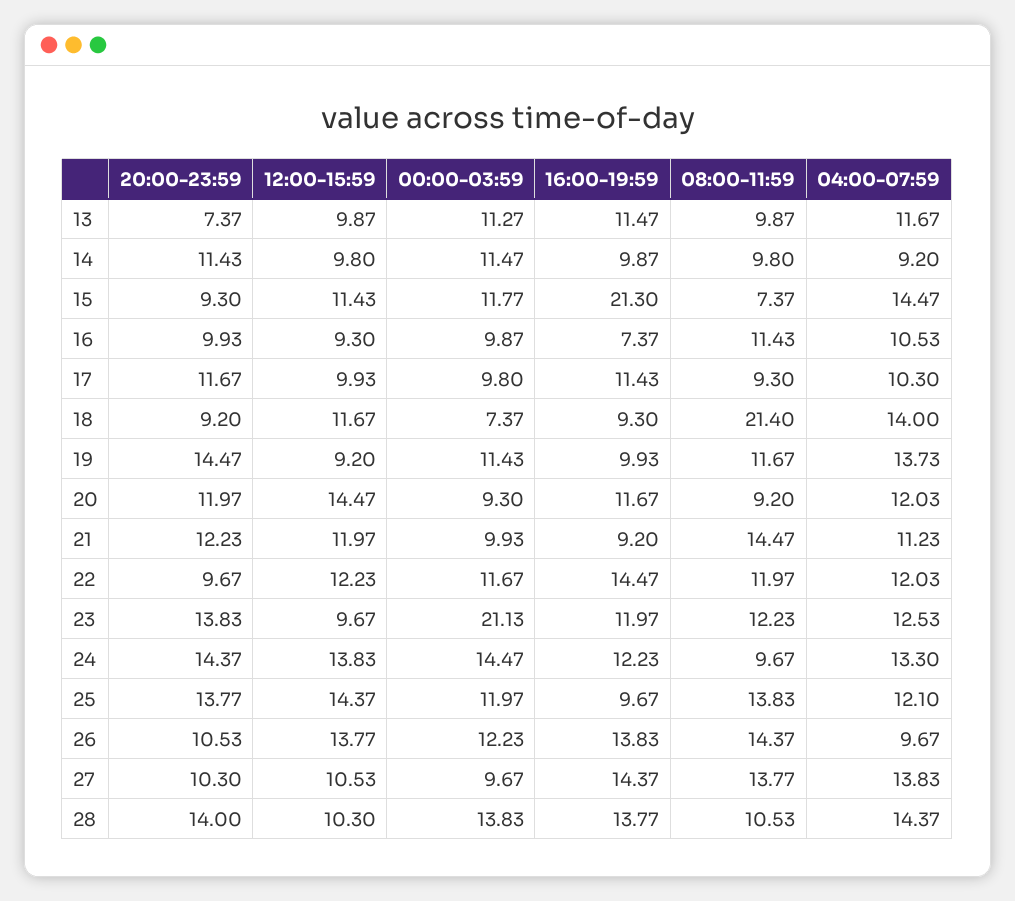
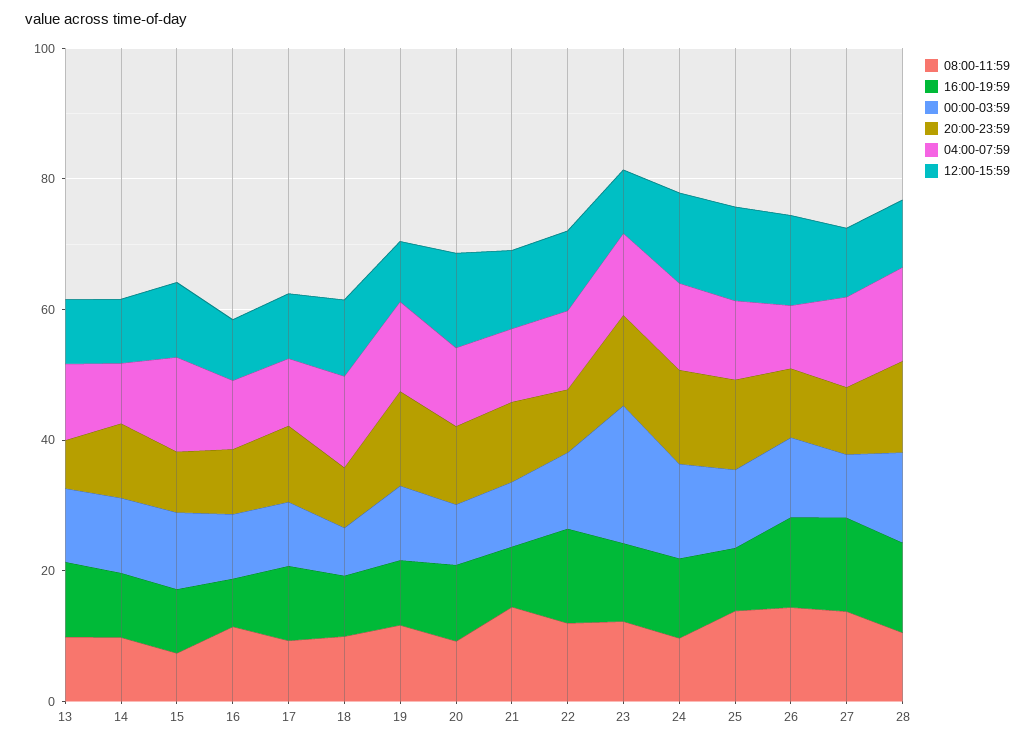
  {
    "20:00-23:59": {
      "13": 7.37,
      "14": 11.43,
      "15": 9.3,
      "16": 9.93,
      "17": 11.67,
      "18": 9.2,
      "19": 14.47,
      "20": 11.97,
      "21": 12.23,
      "22": 9.67,
      "23": 13.83,
      "24": 14.37,
      "25": 13.77,
      "26": 10.53,
      "27": 10.3,
      "28": 14
    },
    "12:00-15:59": {
      "13": 9.87,
      "14": 9.8,
      "15": 11.43,
      "16": 9.3,
      "17": 9.93,
      "18": 11.67,
      "19": 9.2,
      "20": 14.47,
      "21": 11.97,
      "22": 12.23,
      "23": 9.67,
      "24": 13.83,
      "25": 14.37,
      "26": 13.77,
      "27": 10.53,
      "28": 10.3
    },
    "00:00-03:59": {
      "13": 11.27,
      "14": 11.47,
      "15": 11.77,
      "16": 9.87,
      "17": 9.8,
      "18": 7.37,
      "19": 11.43,
      "20": 9.3,
      "21": 9.93,
      "22": 11.67,
      "23": 21.13,
      "24": 14.47,
      "25": 11.97,
      "26": 12.23,
      "27": 9.67,
      "28": 13.83
    },
    "16:00-19:59": {
      "13": 11.47,
      "14": 9.87,
-     "15": 21.3,
+     "15": 10,
      "16": 7.37,
      "17": 11.43,
      "18": 9.3,
      "19": 9.93,
      "20": 11.67,
      "21": 9.2,
      "22": 14.47,
      "23": 11.97,
      "24": 12.23,
      "25": 9.67,
      "26": 13.83,
      "27": 14.37,
      "28": 13.77
    },
    "08:00-11:59": {
      "13": 9.87,
      "14": 9.8,
      "15": 7.37,
      "16": 11.43,
      "17": 9.3,
-     "18": 21.4,
+     "18": 10,
      "19": 11.67,
      "20": 9.2,
      "21": 14.47,
      "22": 11.97,
      "23": 12.23,
      "24": 9.67,
      "25": 13.83,
      "26": 14.37,
      "27": 13.77,
      "28": 10.53
    },
    "04:00-07:59": {
      "13": 11.67,
      "14": 9.2,
      "15": 14.47,
      "16": 10.53,
      "17": 10.3,
      "18": 14,
      "19": 13.73,
      "20": 12.03,
      "21": 11.23,
      "22": 12.03,
      "23": 12.53,
      "24": 13.3,
      "25": 12.1,
      "26": 9.67,
      "27": 13.83,
      "28": 14.37
    }
  }

